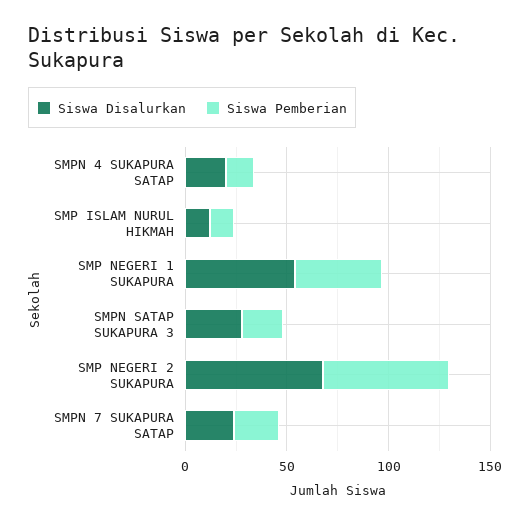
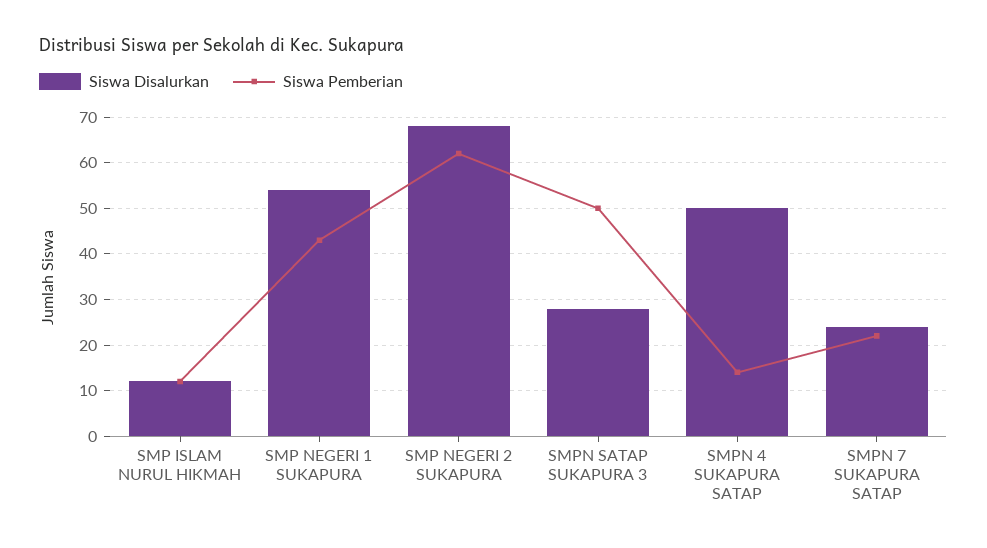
  {
    "Siswa Disalurkan": {
-     "SMPN 4 SUKAPURA SATAP": 20,
+     "SMPN 4 SUKAPURA SATAP": 50,
      "SMP ISLAM NURUL HIKMAH": 10,
      "SMP NEGERI 1 SUKAPURA": 55,
      "SMPN SATAP SUKAPURA 3": 30,
      "SMP NEGERI 2 SUKAPURA": 70,
      "SMPN 7 SUKAPURA SATAP": 25
    },
    "Siswa Pemberian": {
      "SMPN 4 SUKAPURA SATAP": 15,
      "SMP ISLAM NURUL HIKMAH": 10,
      "SMP NEGERI 1 SUKAPURA": 45,
-     "SMPN SATAP SUKAPURA 3": 20,
+     "SMPN SATAP SUKAPURA 3": 50,
      "SMP NEGERI 2 SUKAPURA": 60,
      "SMPN 7 SUKAPURA SATAP": 20
    }
  }

